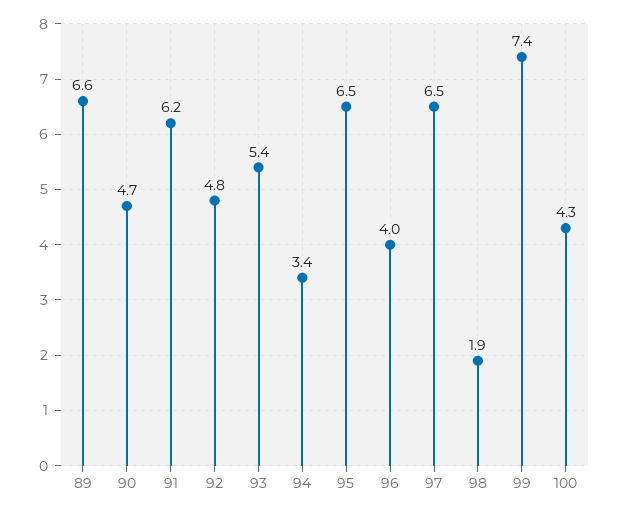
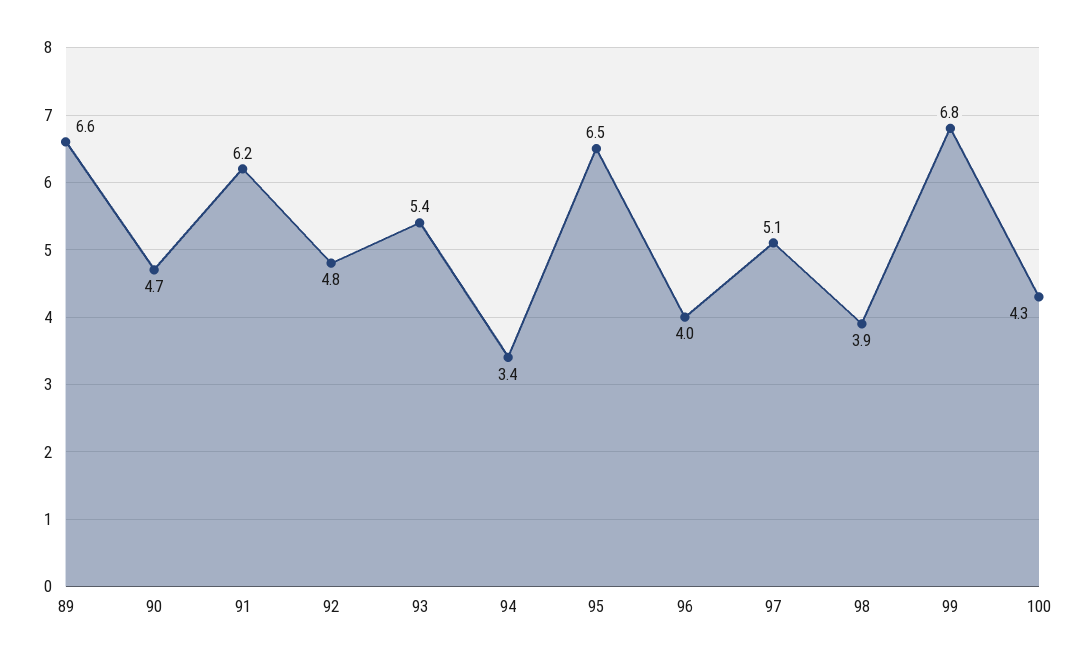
  {
    "89": 6.6,
    "90": 4.7,
    "91": 6.2,
    "92": 4.8,
    "93": 5.4,
    "94": 3.4,
    "95": 6.5,
    "96": 4,
-   "97": 6.5,
+   "97": 5.1,
-   "98": 1.9,
+   "98": 3.9,
-   "99": 7.4,
+   "99": 6.8,
    "100": 4.3
  }

